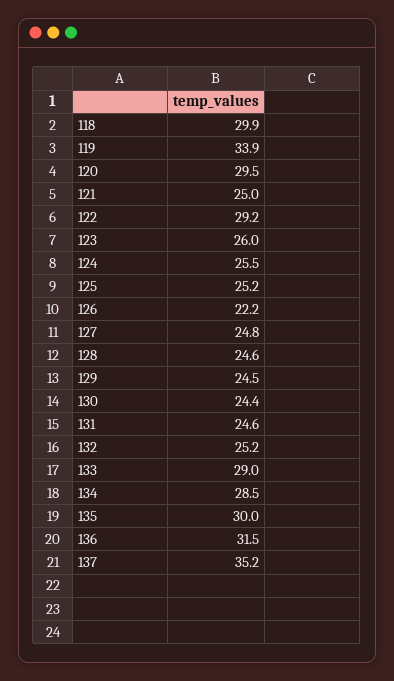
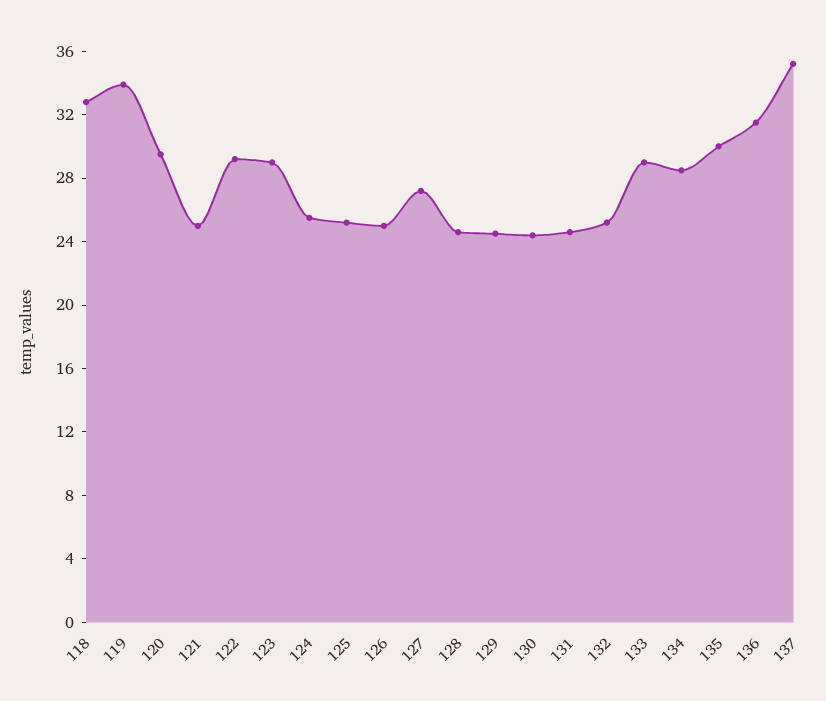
  {
-   "118": 29.9,
+   "118": 33,
    "119": 33.9,
    "120": 29.5,
    "121": 25,
    "122": 29.2,
-   "123": 26,
+   "123": 29,
    "124": 25.5,
    "125": 25.2,
-   "126": 22.2,
+   "126": 25,
-   "127": 24.8,
+   "127": 27,
    "128": 24.6,
    "129": 24.5,
    "130": 24.4,
    "131": 24.6,
    "132": 25.2,
    "133": 29,
    "134": 28.5,
    "135": 30,
    "136": 31.5,
    "137": 35.2
  }

